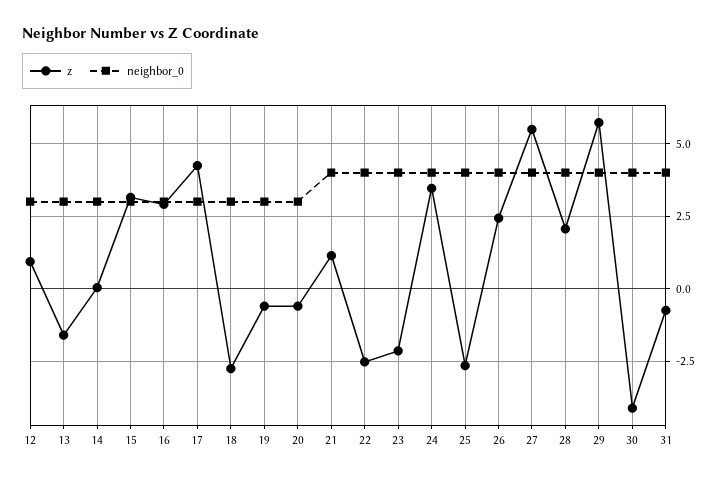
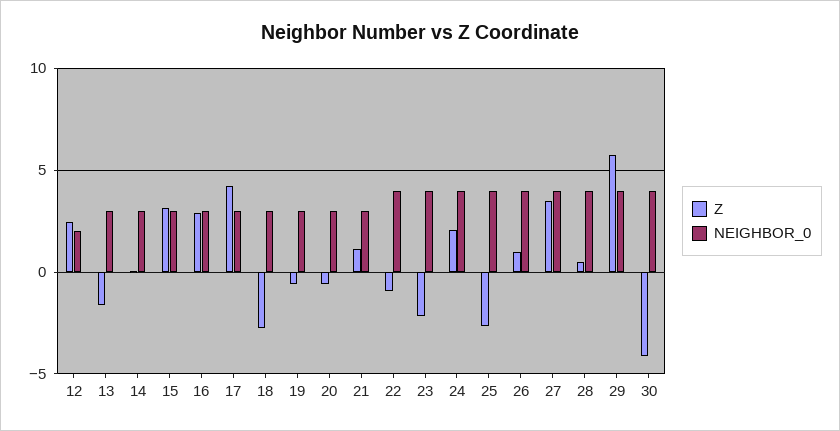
  {
    "z": {
-     "12": 1,
+     "12": 2.5,
      "13": -1.5,
      "14": 0,
      "15": 3.25,
      "16": 3,
      "17": 4.25,
      "18": -2.75,
      "19": -0.5,
      "20": -0.5,
      "21": 1.25,
-     "22": -2.5,
+     "22": -1,
      "23": -2.25,
-     "24": 3.5,
+     "24": 2,
      "25": -2.75,
-     "26": 2.5,
+     "26": 1,
-     "27": 5.5,
+     "27": 3.5,
-     "28": 2,
+     "28": 0.5,
      "29": 5.75,
-     "30": -4,
+     "30": -4
-     "31": -0.75
    },
    "neighbor_0": {
-     "12": 3,
+     "12": 2,
      "13": 3,
      "14": 3,
      "15": 3,
      "16": 3,
      "17": 3,
      "18": 3,
      "19": 3,
      "20": 3,
-     "21": 4,
+     "21": 3,
      "22": 4,
      "23": 4,
      "24": 4,
      "25": 4,
      "26": 4,
      "27": 4,
      "28": 4,
      "29": 4,
-     "30": 4,
+     "30": 4
-     "31": 4
    }
  }

